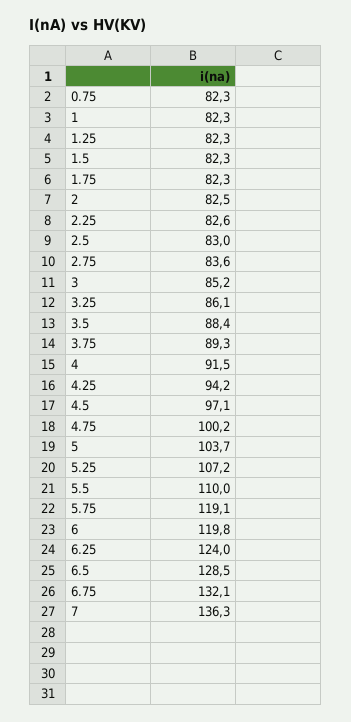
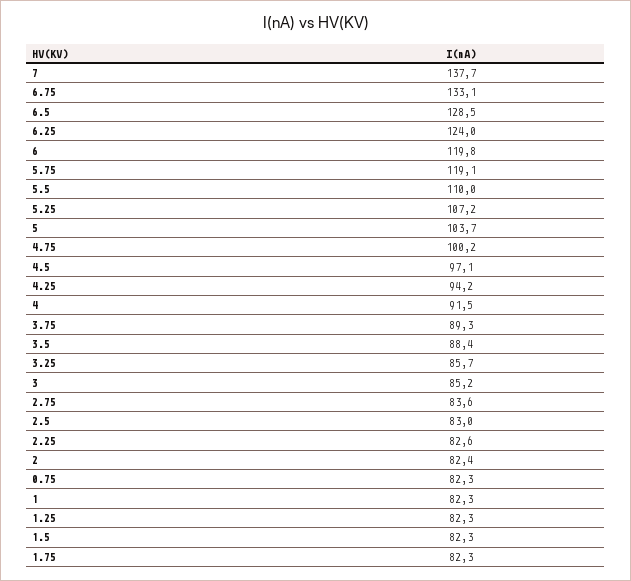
  {
    "0.75": 82.3,
    "1": 82.3,
    "1.25": 82.3,
    "1.5": 82.3,
    "1.75": 82.3,
-   "2": 82.5,
+   "2": 82.4,
    "2.25": 82.6,
    "2.5": 83,
    "2.75": 83.6,
    "3": 85.2,
-   "3.25": 86.1,
+   "3.25": 85.7,
    "3.5": 88.4,
    "3.75": 89.3,
    "4": 91.5,
    "4.25": 94.2,
    "4.5": 97.1,
    "4.75": 100.2,
    "5": 103.7,
    "5.25": 107.2,
    "5.5": 110,
    "5.75": 119.1,
    "6": 119.8,
    "6.25": 124,
    "6.5": 128.5,
-   "6.75": 132.1,
+   "6.75": 133.1,
-   "7": 136.3
+   "7": 137.7
  }

